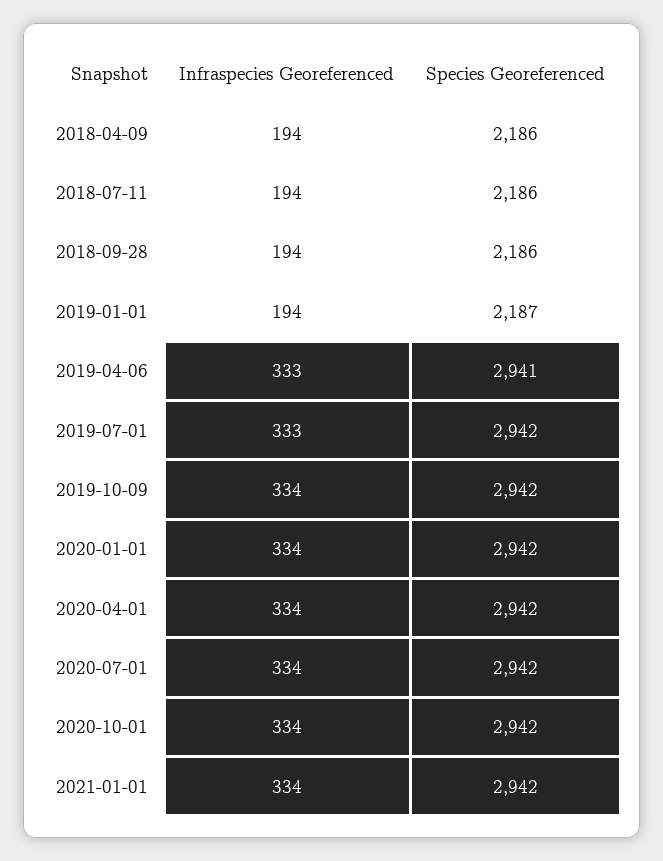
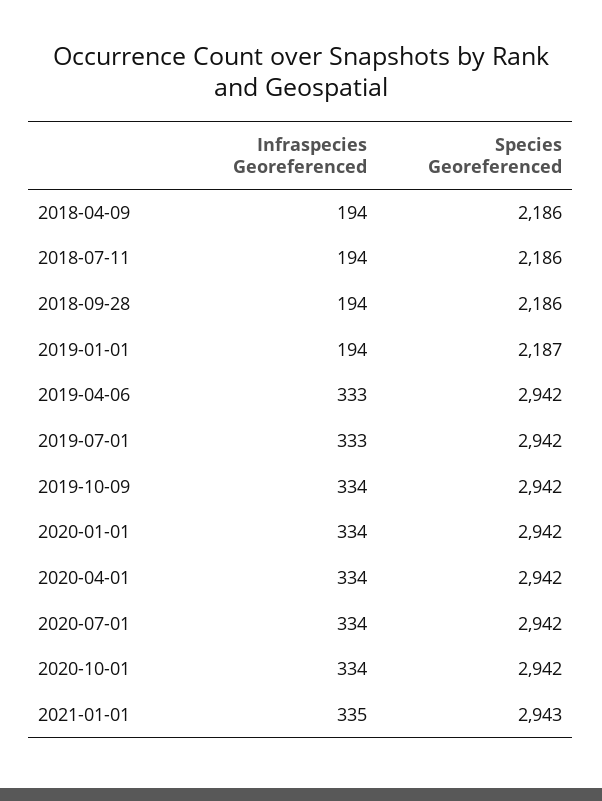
  {
    "Infraspecies Georeferenced": {
      "2018-04-09": 194,
      "2018-07-11": 194,
      "2018-09-28": 194,
      "2019-01-01": 194,
      "2019-04-06": 333,
      "2019-07-01": 333,
      "2019-10-09": 334,
      "2020-01-01": 334,
      "2020-04-01": 334,
      "2020-07-01": 334,
      "2020-10-01": 334,
-     "2021-01-01": 334
+     "2021-01-01": 335
    },
    "Species Georeferenced": {
      "2018-04-09": 2186,
      "2018-07-11": 2186,
      "2018-09-28": 2186,
      "2019-01-01": 2187,
-     "2019-04-06": 2941,
+     "2019-04-06": 2942,
      "2019-07-01": 2942,
      "2019-10-09": 2942,
      "2020-01-01": 2942,
      "2020-04-01": 2942,
      "2020-07-01": 2942,
      "2020-10-01": 2942,
-     "2021-01-01": 2942
+     "2021-01-01": 2943
    }
  }

